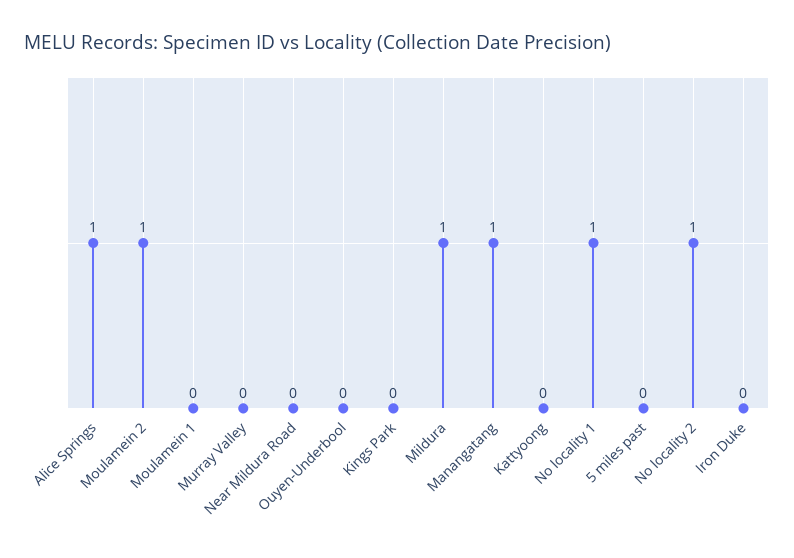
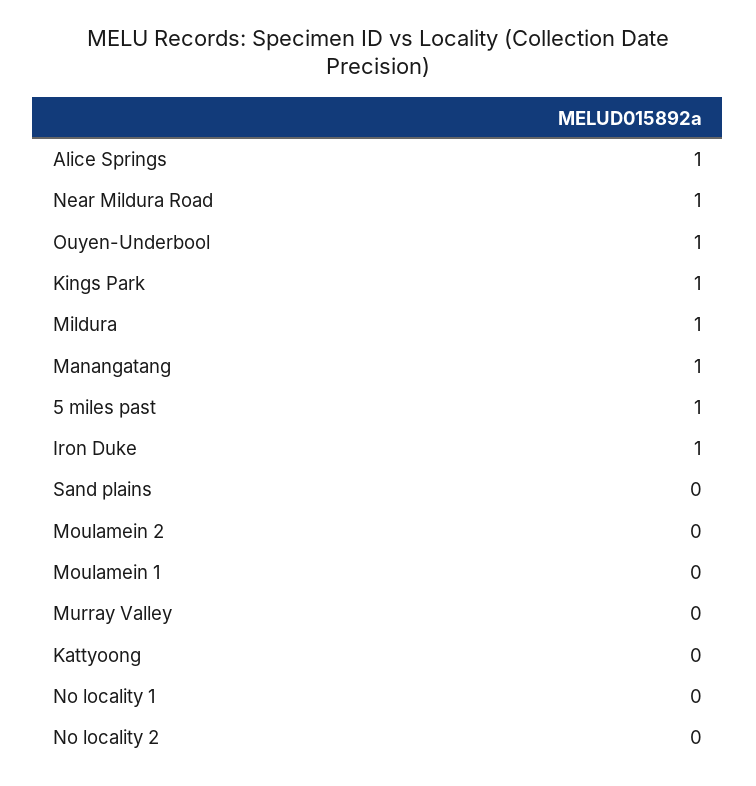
  {
    "Alice Springs": 1,
-   "Moulamein 2": 1,
+   "Moulamein 2": 0,
    "Moulamein 1": 0,
    "Murray Valley": 0,
-   "Near Mildura Road": 0,
+   "Near Mildura Road": 1,
-   "Ouyen-Underbool": 0,
+   "Ouyen-Underbool": 1,
-   "Kings Park": 0,
+   "Kings Park": 1,
    "Mildura": 1,
    "Manangatang": 1,
    "Kattyoong": 0,
-   "No locality 1": 1,
+   "No locality 1": 0,
-   "5 miles past": 0,
+   "5 miles past": 1,
-   "No locality 2": 1,
+   "No locality 2": 0,
-   "Iron Duke": 0
+   "Iron Duke": 1,
+   "Sand plains": 0
  }

